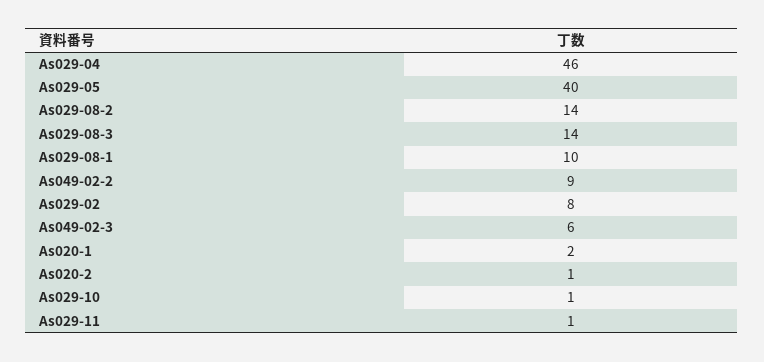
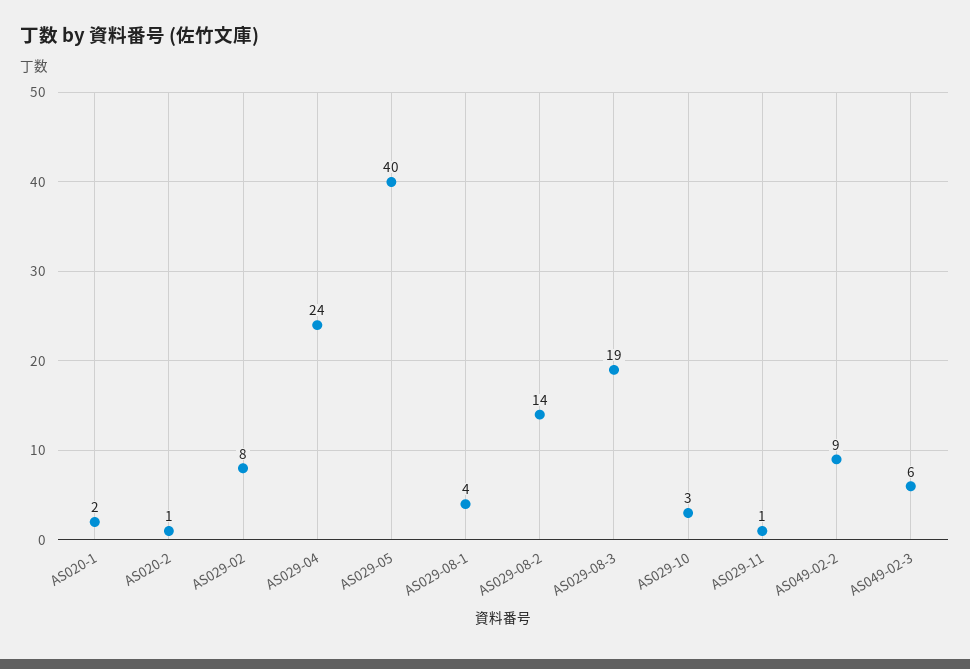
  {
-   "As029-04": 46,
+   "As029-04": 24,
    "As029-05": 40,
    "As029-08-2": 14,
-   "As029-08-3": 14,
+   "As029-08-3": 19,
-   "As029-08-1": 10,
+   "As029-08-1": 4,
    "As049-02-2": 9,
    "As029-02": 8,
    "As049-02-3": 6,
    "As020-1": 2,
    "As020-2": 1,
-   "As029-10": 1,
+   "As029-10": 3,
    "As029-11": 1
  }

